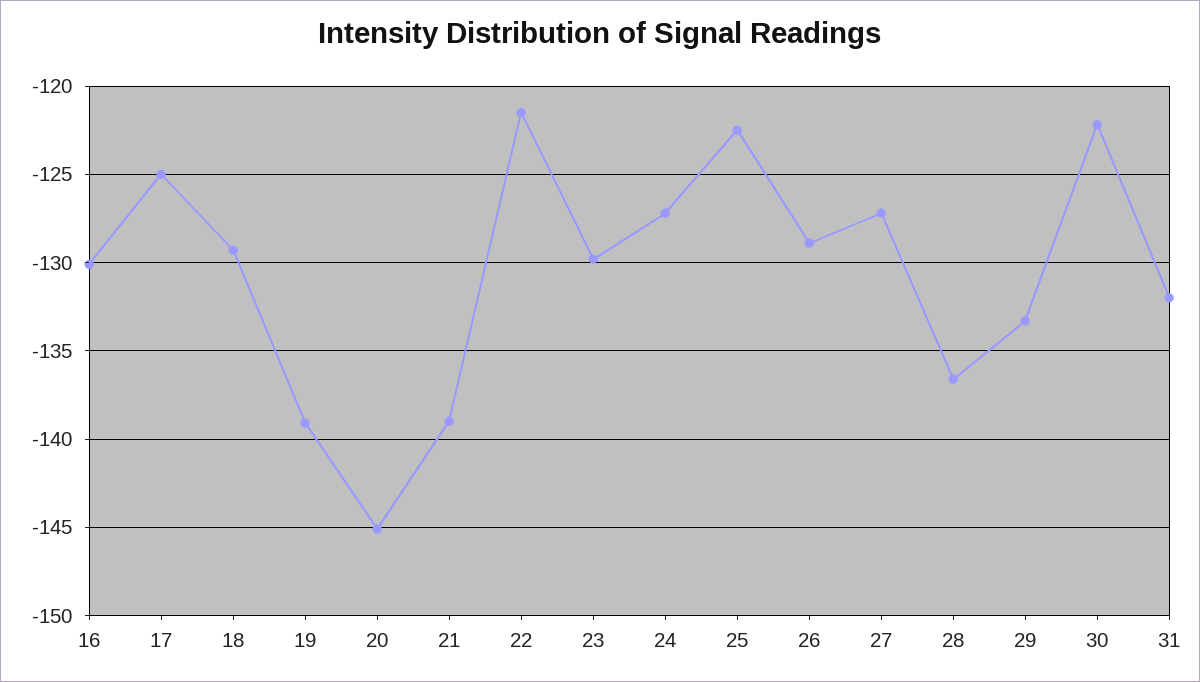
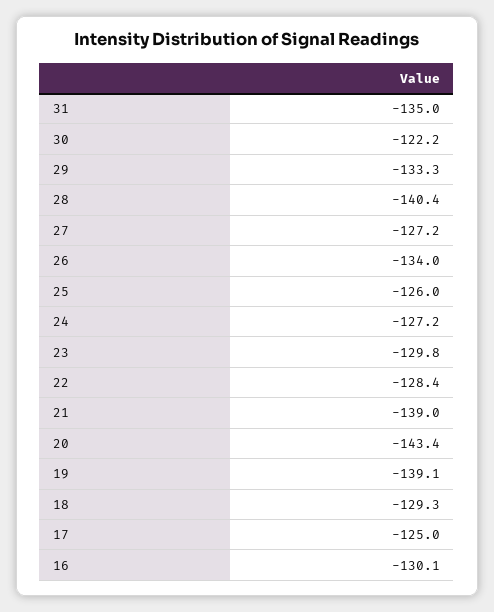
  {
    "16": -130.1,
    "17": -125,
    "18": -129.3,
    "19": -139.1,
-   "20": -145,
+   "20": -143.4,
    "21": -139,
-   "22": -121.5,
+   "22": -128.4,
    "23": -129.8,
    "24": -127.2,
-   "25": -122.5,
+   "25": -126,
-   "26": -129,
+   "26": -134,
    "27": -127.2,
-   "28": -136.5,
+   "28": -140.4,
    "29": -133.3,
    "30": -122.2,
-   "31": -132
+   "31": -135
  }

